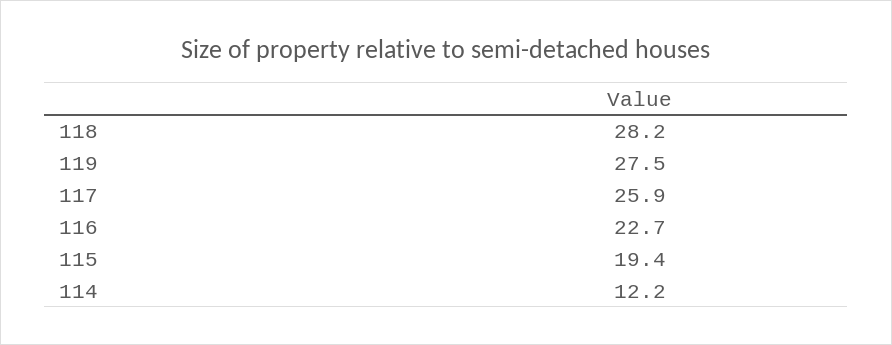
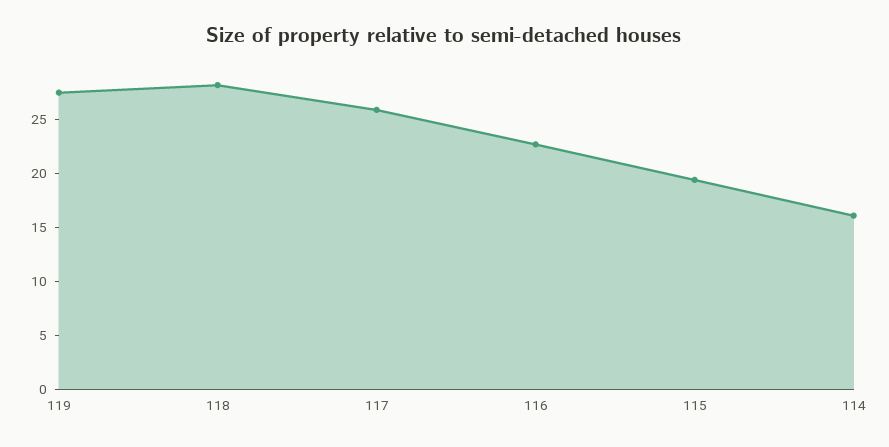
  {
    "118": 28.2,
    "119": 27.5,
    "117": 25.9,
    "116": 22.7,
    "115": 19.4,
-   "114": 12.2
+   "114": 16
  }

